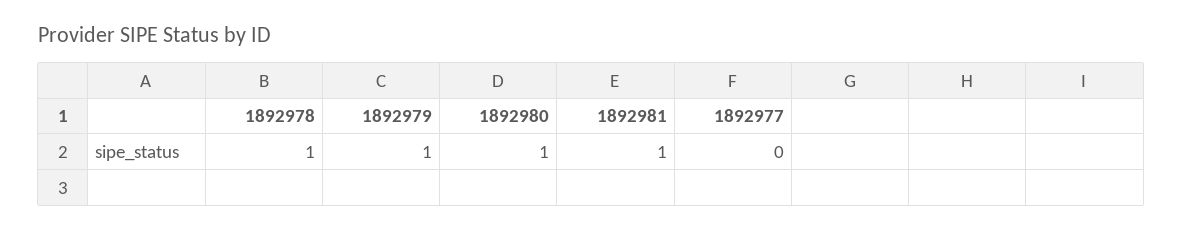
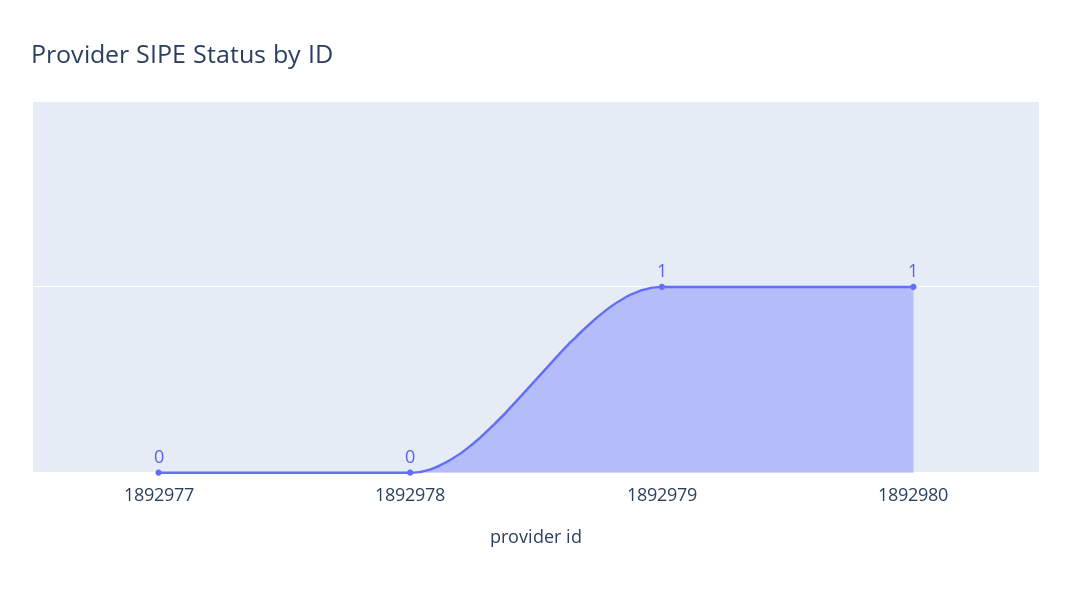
  {
-   "1892978": 1,
+   "1892978": 0,
    "1892979": 1,
    "1892980": 1,
-   "1892981": 1,
    "1892977": 0
  }

